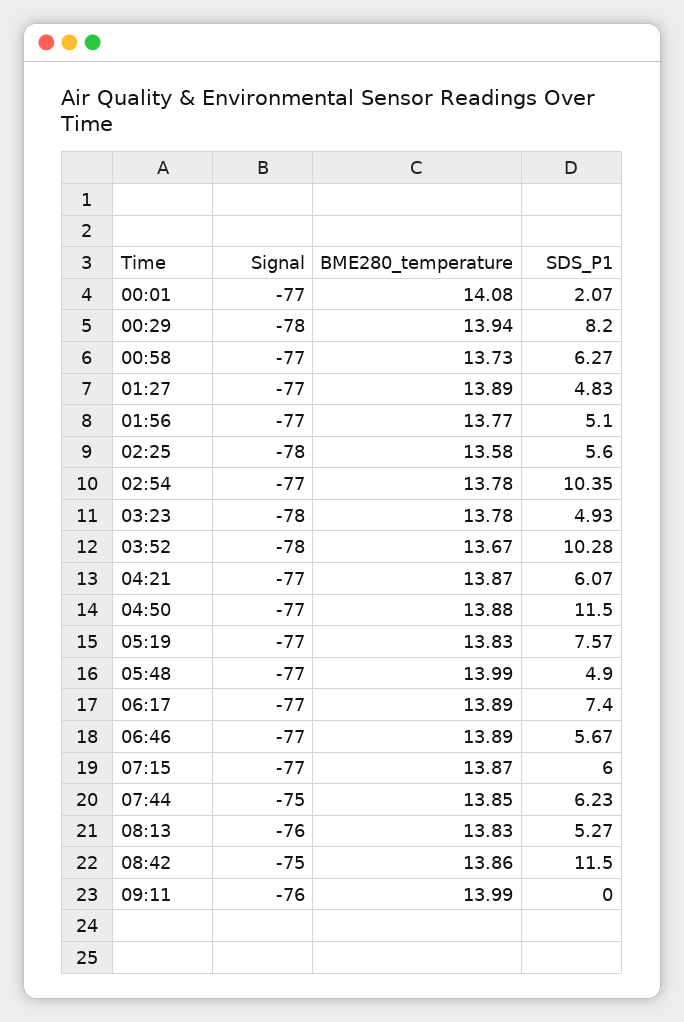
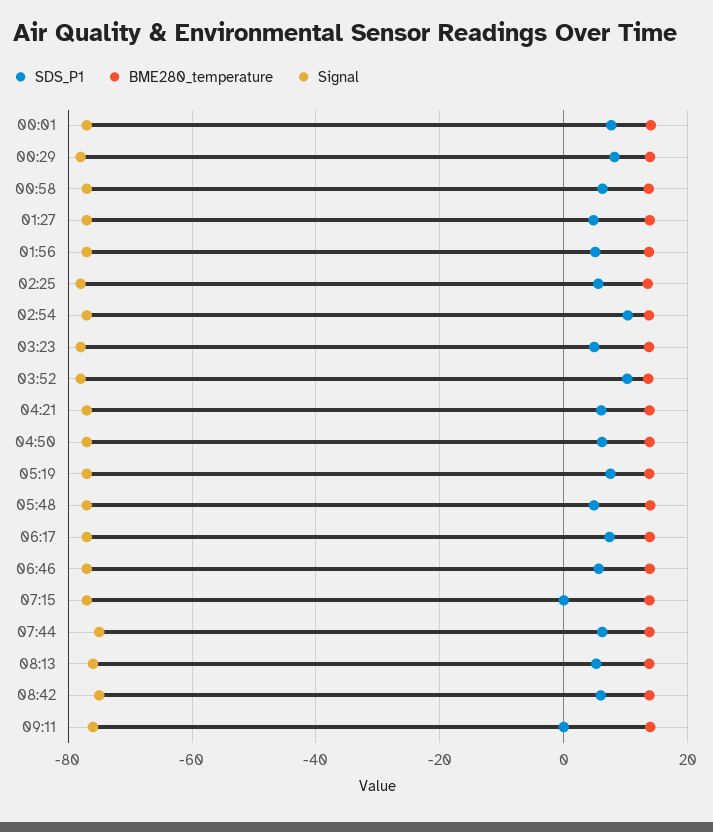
  {
    "Signal": {
      "00:01": -77,
      "00:29": -78,
      "00:58": -77,
      "01:27": -77,
      "01:56": -77,
      "02:25": -78,
      "02:54": -77,
      "03:23": -78,
      "03:52": -78,
      "04:21": -77,
      "04:50": -77,
      "05:19": -77,
      "05:48": -77,
      "06:17": -77,
      "06:46": -77,
      "07:15": -77,
      "07:44": -75,
      "08:13": -76,
      "08:42": -75,
      "09:11": -76
    },
    "BME280_temperature": {
      "00:01": 14.08,
      "00:29": 13.94,
      "00:58": 13.73,
      "01:27": 13.89,
      "01:56": 13.77,
      "02:25": 13.58,
      "02:54": 13.78,
      "03:23": 13.78,
      "03:52": 13.67,
      "04:21": 13.87,
      "04:50": 13.88,
      "05:19": 13.83,
      "05:48": 13.99,
      "06:17": 13.89,
      "06:46": 13.89,
      "07:15": 13.87,
      "07:44": 13.85,
      "08:13": 13.83,
      "08:42": 13.86,
      "09:11": 13.99
    },
    "SDS_P1": {
-     "00:01": 2.07,
+     "00:01": 8,
      "00:29": 8.2,
      "00:58": 6.27,
      "01:27": 4.83,
      "01:56": 5.1,
      "02:25": 5.6,
      "02:54": 10.35,
      "03:23": 4.93,
      "03:52": 10.28,
      "04:21": 6.07,
-     "04:50": 11.5,
+     "04:50": 6,
      "05:19": 7.57,
      "05:48": 4.9,
      "06:17": 7.4,
      "06:46": 5.67,
-     "07:15": 6,
+     "07:15": 0,
      "07:44": 6.23,
      "08:13": 5.27,
-     "08:42": 11.5,
+     "08:42": 6,
      "09:11": 0
    }
  }

